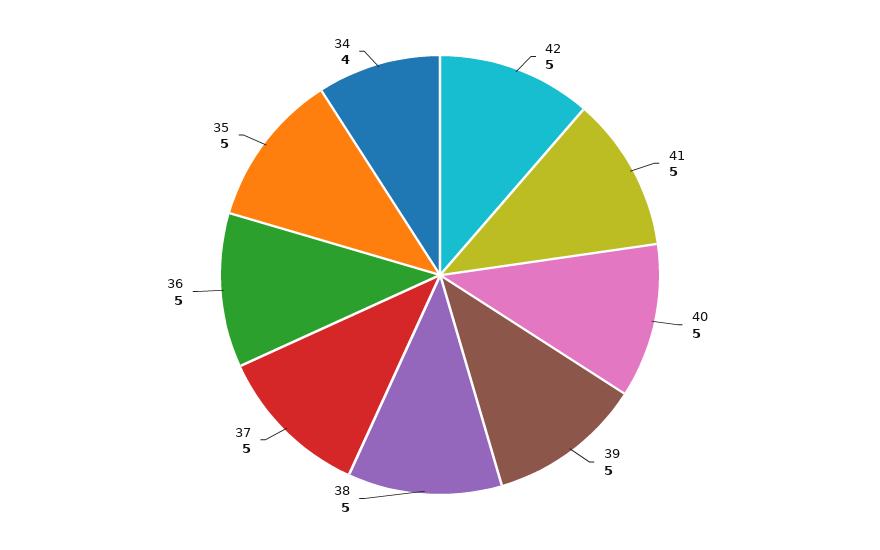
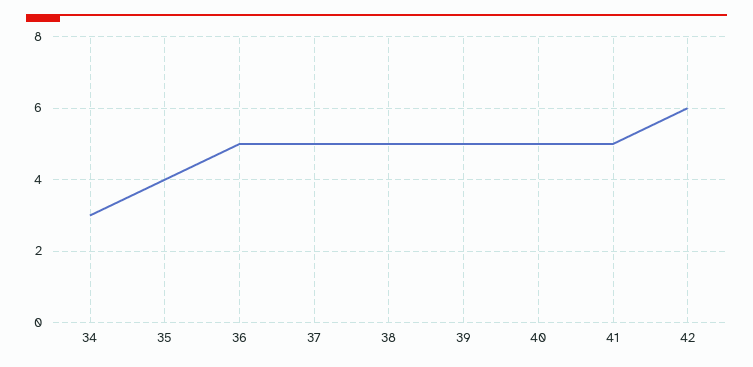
  {
-   "42": 5,
+   "42": 6,
    "41": 5,
    "40": 5,
    "39": 5,
    "38": 5,
    "37": 5,
    "36": 5,
-   "35": 5,
+   "35": 4,
-   "34": 4
+   "34": 3
  }

